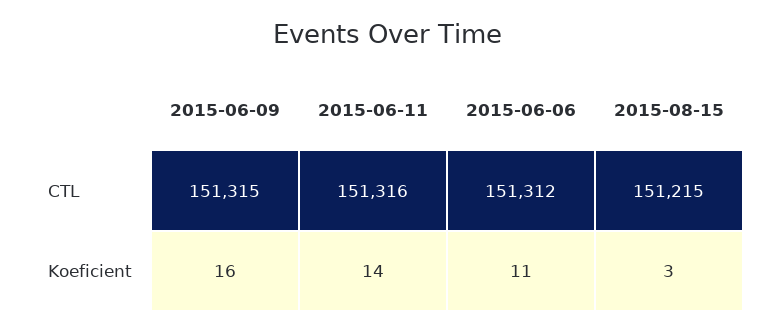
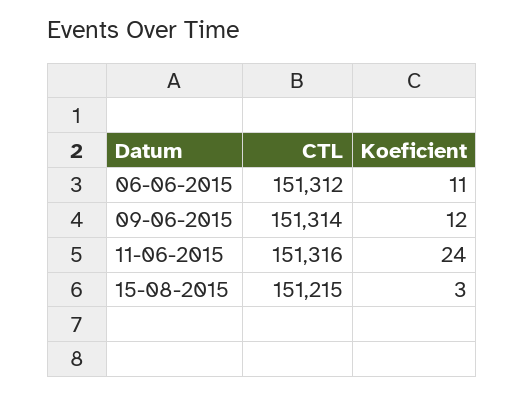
  {
    "2015-06-09": {
-     "CTL": 151315,
+     "CTL": 151314,
-     "Koeficient": 16
+     "Koeficient": 12
    },
    "2015-06-11": {
      "CTL": 151316,
-     "Koeficient": 14
+     "Koeficient": 24
    },
    "2015-06-06": {
      "CTL": 151312,
      "Koeficient": 11
    },
    "2015-08-15": {
      "CTL": 151215,
      "Koeficient": 3
    }
  }

